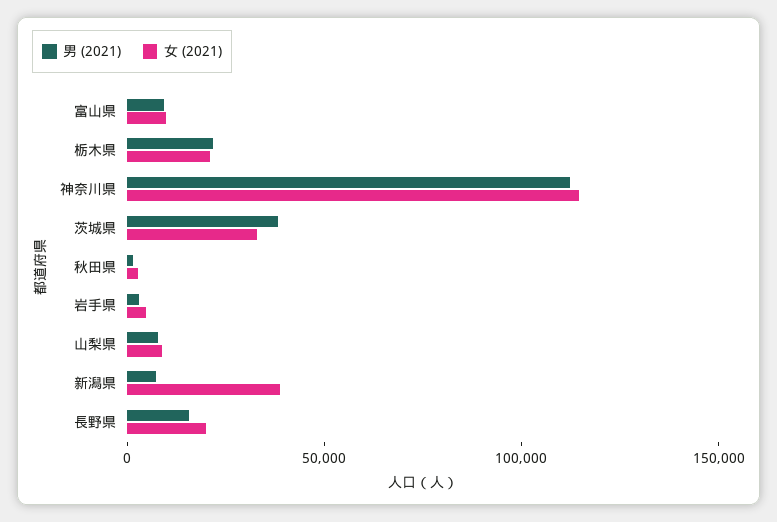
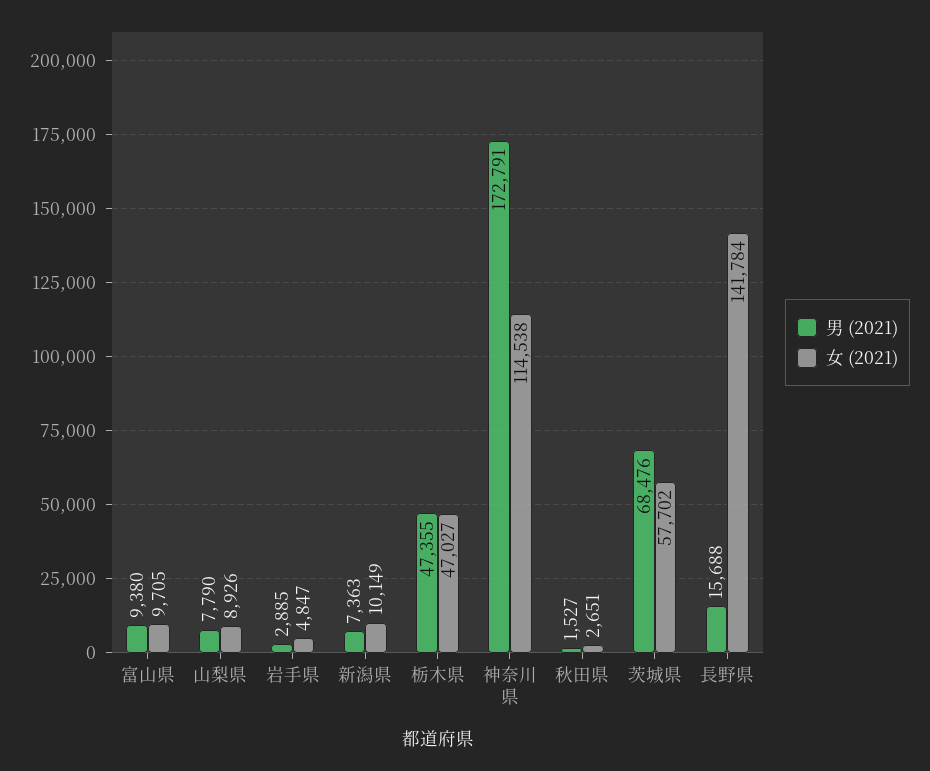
  {
    "男 (2021)": {
      "富山県": 9380,
-     "栃木県": 20000,
+     "栃木県": 47355,
-     "神奈川県": 110000,
+     "神奈川県": 172791,
-     "茨城県": 40000,
+     "茨城県": 68476,
      "秋田県": 1527,
      "岩手県": 2885,
      "山梨県": 7790,
      "新潟県": 7363,
      "長野県": 15688
    },
    "女 (2021)": {
      "富山県": 9705,
-     "栃木県": 20000,
+     "栃木県": 47027,
      "神奈川県": 114538,
-     "茨城県": 30000,
+     "茨城県": 57702,
      "秋田県": 2651,
      "岩手県": 4847,
      "山梨県": 8926,
-     "新潟県": 40000,
+     "新潟県": 10149,
-     "長野県": 20000
+     "長野県": 141784
    }
  }

